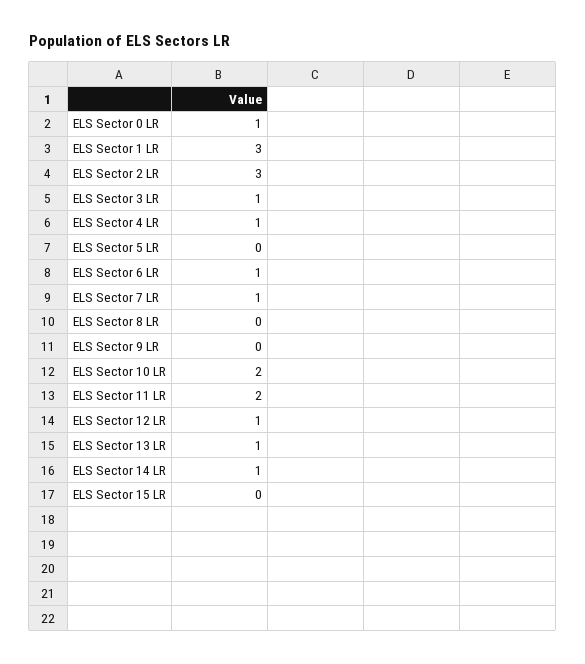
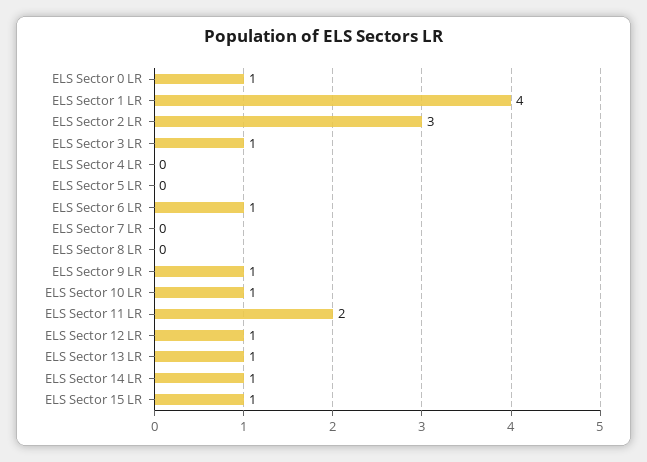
  {
    "ELS Sector 0 LR": 1,
-   "ELS Sector 1 LR": 3,
+   "ELS Sector 1 LR": 4,
    "ELS Sector 2 LR": 3,
    "ELS Sector 3 LR": 1,
-   "ELS Sector 4 LR": 1,
+   "ELS Sector 4 LR": 0,
    "ELS Sector 5 LR": 0,
    "ELS Sector 6 LR": 1,
-   "ELS Sector 7 LR": 1,
+   "ELS Sector 7 LR": 0,
    "ELS Sector 8 LR": 0,
-   "ELS Sector 9 LR": 0,
+   "ELS Sector 9 LR": 1,
-   "ELS Sector 10 LR": 2,
+   "ELS Sector 10 LR": 1,
    "ELS Sector 11 LR": 2,
    "ELS Sector 12 LR": 1,
    "ELS Sector 13 LR": 1,
    "ELS Sector 14 LR": 1,
-   "ELS Sector 15 LR": 0
+   "ELS Sector 15 LR": 1
  }

